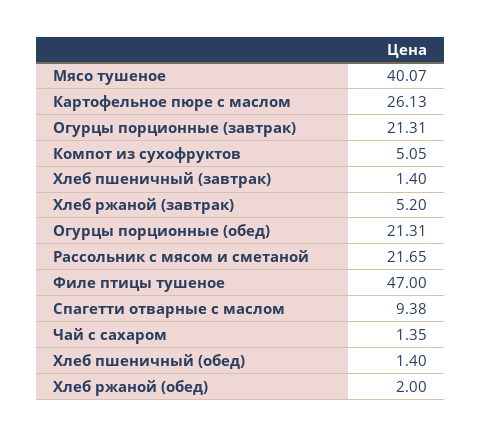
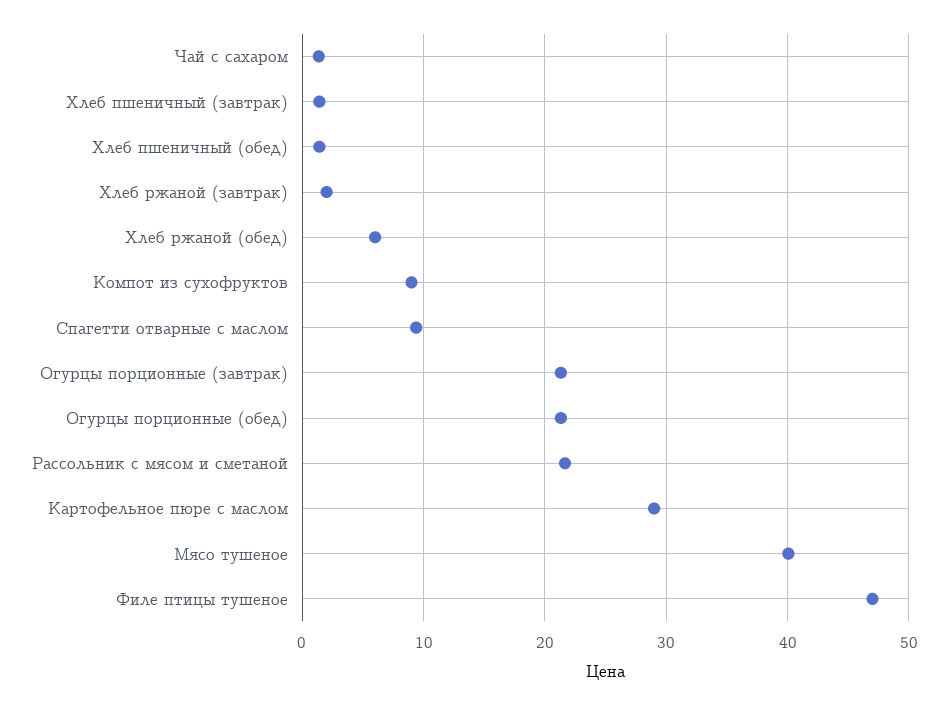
  {
    "Мясо тушеное": 40.07,
-   "Картофельное пюре с маслом": 26.13,
+   "Картофельное пюре с маслом": 29,
    "Огурцы порционные (завтрак)": 21.31,
-   "Компот из сухофруктов": 5.05,
+   "Компот из сухофруктов": 9,
    "Хлеб пшеничный (завтрак)": 1.4,
-   "Хлеб ржаной (завтрак)": 5.2,
+   "Хлеб ржаной (завтрак)": 2,
    "Огурцы порционные (обед)": 21.31,
    "Рассольник с мясом и сметаной": 21.65,
    "Филе птицы тушеное": 47,
    "Спагетти отварные с маслом": 9.38,
    "Чай с сахаром": 1.35,
    "Хлеб пшеничный (обед)": 1.4,
-   "Хлеб ржаной (обед)": 2
+   "Хлеб ржаной (обед)": 6
  }

